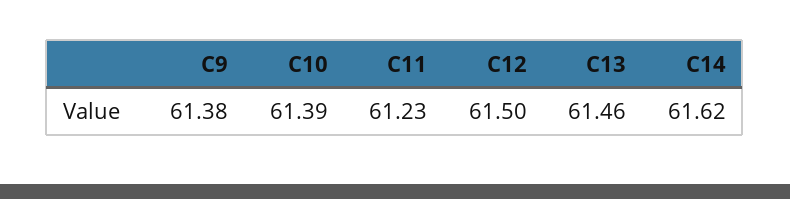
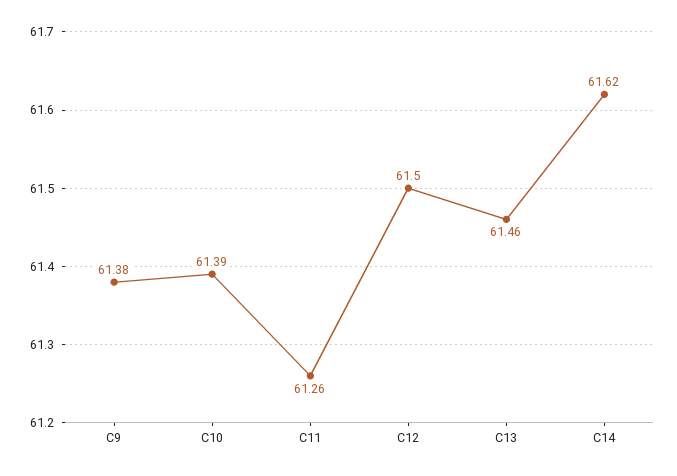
  {
    "C9": 61.38,
    "C10": 61.39,
-   "C11": 61.23,
+   "C11": 61.26,
    "C12": 61.5,
    "C13": 61.46,
    "C14": 61.62
  }

